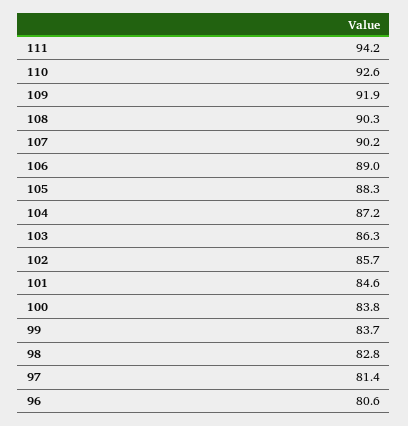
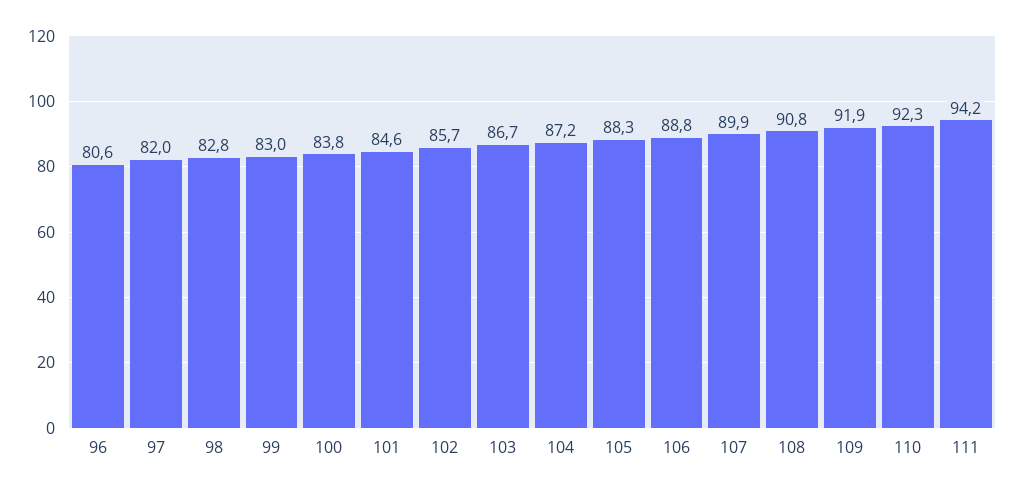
  {
    "111": 94.2,
-   "110": 92.6,
+   "110": 92.3,
    "109": 91.9,
-   "108": 90.3,
+   "108": 90.8,
-   "107": 90.2,
+   "107": 89.9,
-   "106": 89,
+   "106": 88.8,
    "105": 88.3,
    "104": 87.2,
-   "103": 86.3,
+   "103": 86.7,
    "102": 85.7,
    "101": 84.6,
    "100": 83.8,
-   "99": 83.7,
+   "99": 83,
    "98": 82.8,
-   "97": 81.4,
+   "97": 82,
    "96": 80.6
  }

